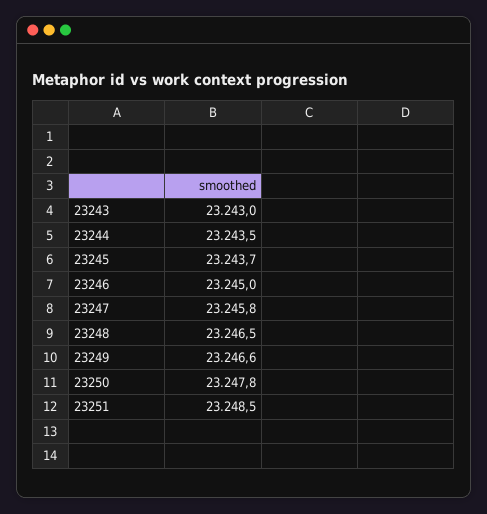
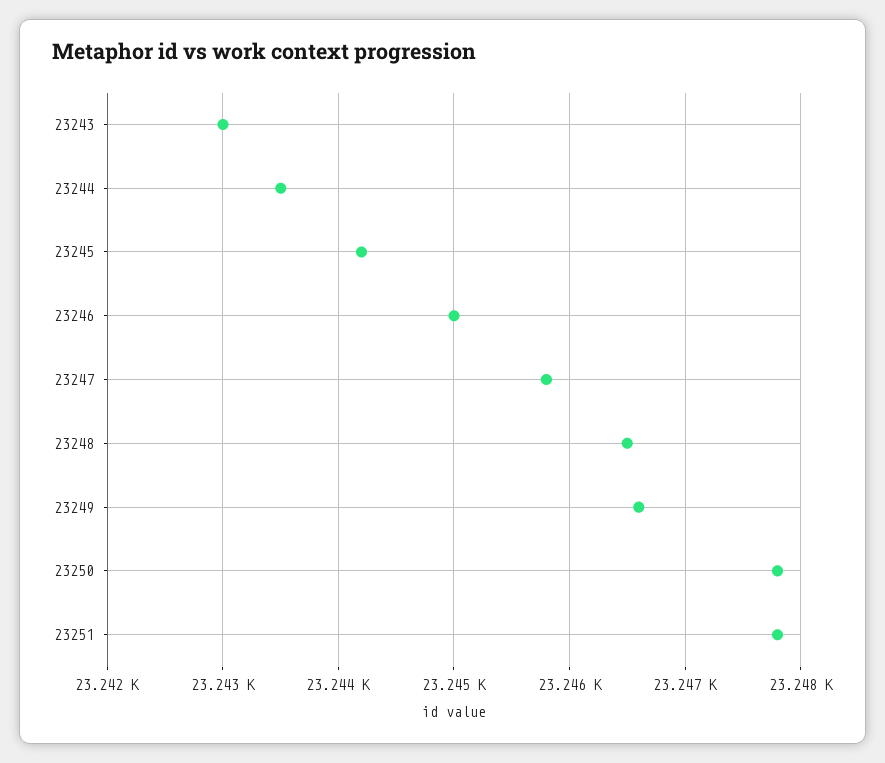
  {
    "23243": 23243,
    "23244": 23243.5,
-   "23245": 23243.7,
+   "23245": 23244.2,
    "23246": 23245,
    "23247": 23245.8,
    "23248": 23246.5,
    "23249": 23246.6,
    "23250": 23247.8,
-   "23251": 23248.5
+   "23251": 23247.8
  }

